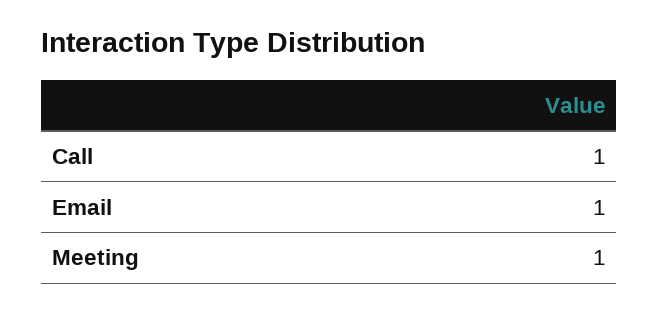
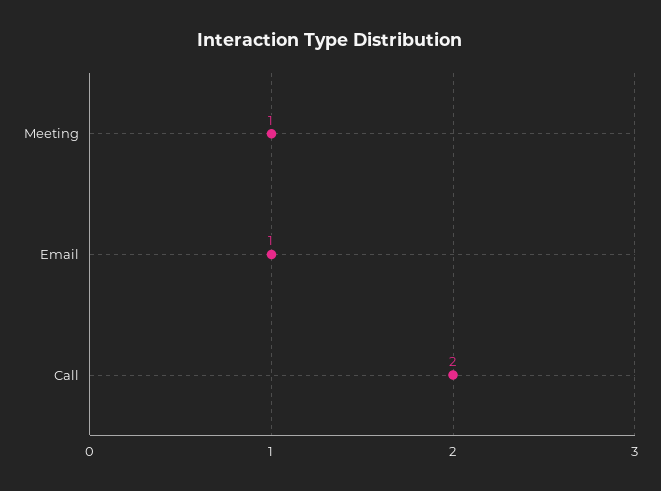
  {
-   "Call": 1,
+   "Call": 2,
    "Email": 1,
    "Meeting": 1
  }

